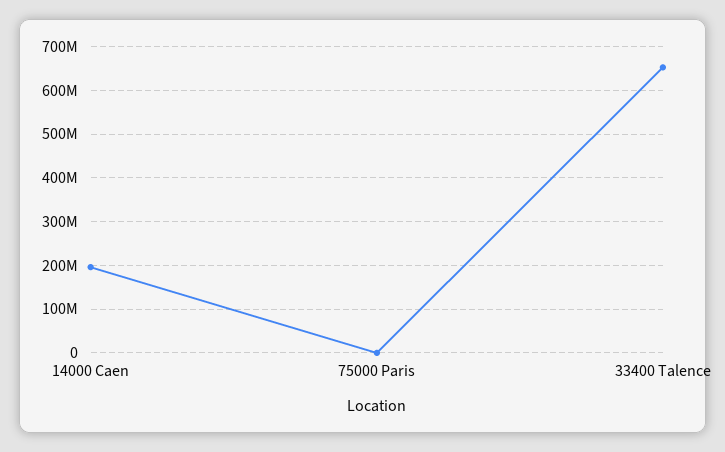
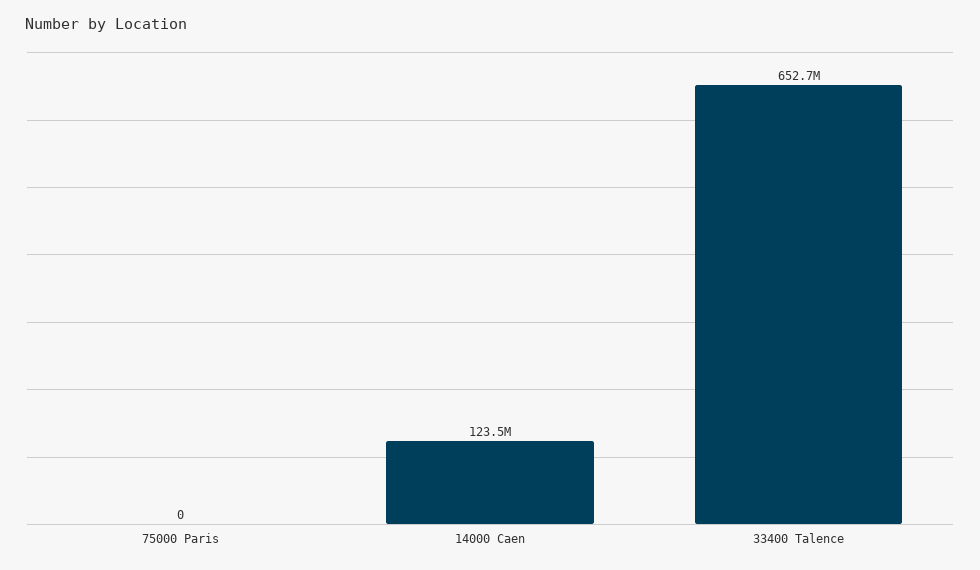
  {
-   "14000 Caen": 200000000,
+   "14000 Caen": 123500000,
    "75000 Paris": 0,
    "33400 Talence": 652700000
  }

